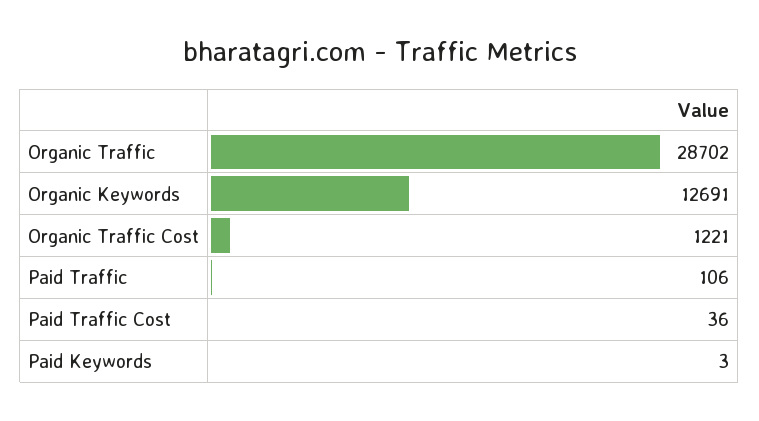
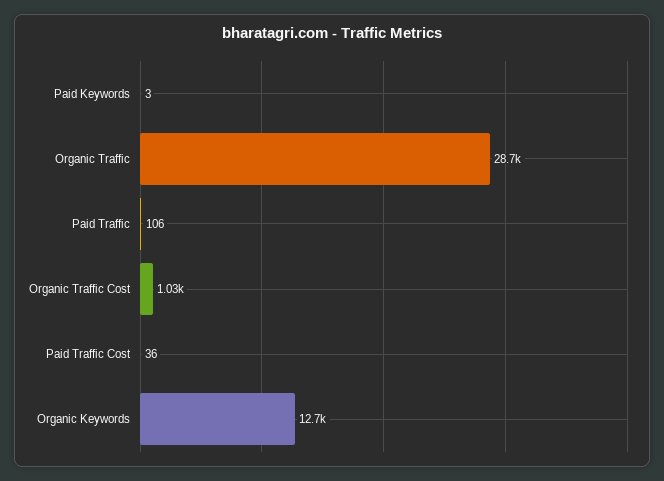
  {
    "Organic Traffic": 28702,
    "Organic Keywords": 12691,
-   "Organic Traffic Cost": 1221,
+   "Organic Traffic Cost": 1030,
    "Paid Traffic": 106,
    "Paid Traffic Cost": 36,
    "Paid Keywords": 3
  }

